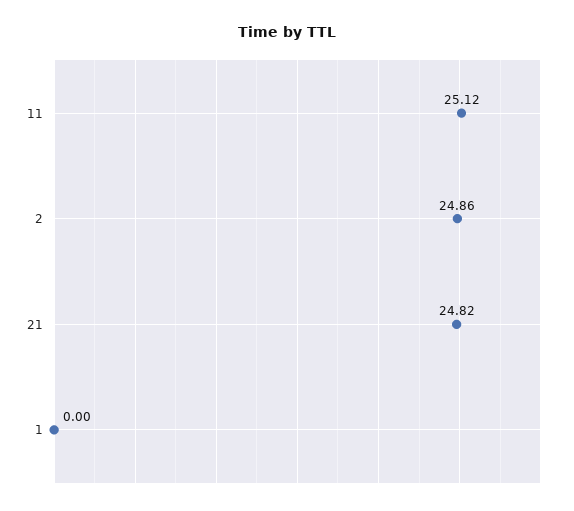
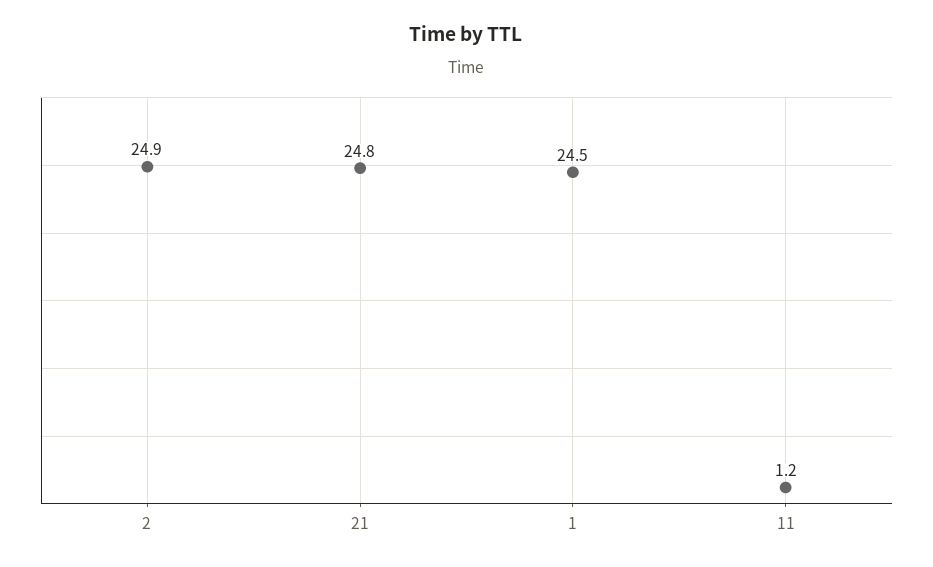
  {
-   "11": 25.12,
+   "11": 1.2,
    "2": 24.86,
    "21": 24.82,
-   "1": 0
+   "1": 24.5
  }

